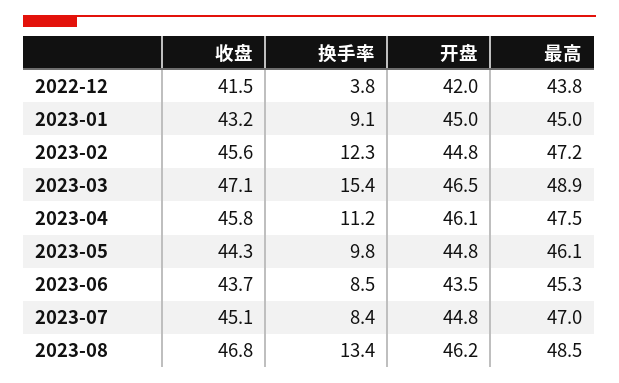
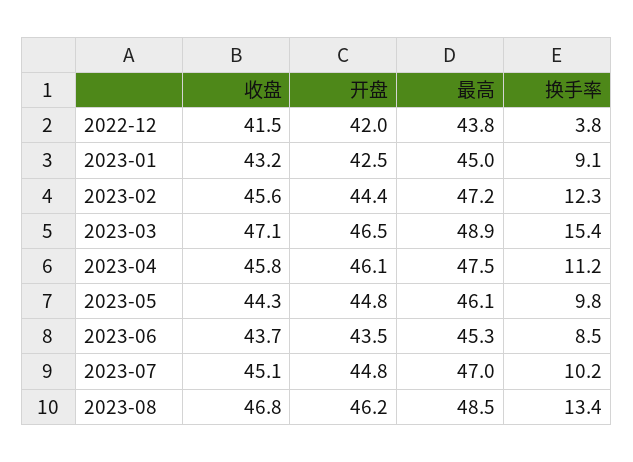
  {
    "收盘": {
      "2022-12": 41.5,
      "2023-01": 43.2,
      "2023-02": 45.6,
      "2023-03": 47.1,
      "2023-04": 45.8,
      "2023-05": 44.3,
      "2023-06": 43.7,
      "2023-07": 45.1,
      "2023-08": 46.8
    },
    "换手率": {
      "2022-12": 3.8,
      "2023-01": 9.1,
      "2023-02": 12.3,
      "2023-03": 15.4,
      "2023-04": 11.2,
      "2023-05": 9.8,
      "2023-06": 8.5,
-     "2023-07": 8.4,
+     "2023-07": 10.2,
      "2023-08": 13.4
    },
    "开盘": {
      "2022-12": 42,
-     "2023-01": 45,
+     "2023-01": 42.5,
-     "2023-02": 44.8,
+     "2023-02": 44.4,
      "2023-03": 46.5,
      "2023-04": 46.1,
      "2023-05": 44.8,
      "2023-06": 43.5,
      "2023-07": 44.8,
      "2023-08": 46.2
    },
    "最高": {
      "2022-12": 43.8,
      "2023-01": 45,
      "2023-02": 47.2,
      "2023-03": 48.9,
      "2023-04": 47.5,
      "2023-05": 46.1,
      "2023-06": 45.3,
      "2023-07": 47,
      "2023-08": 48.5
    }
  }

